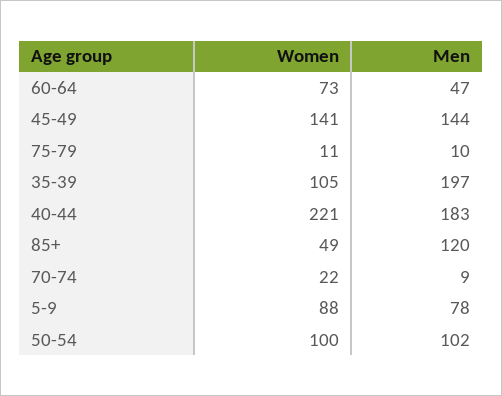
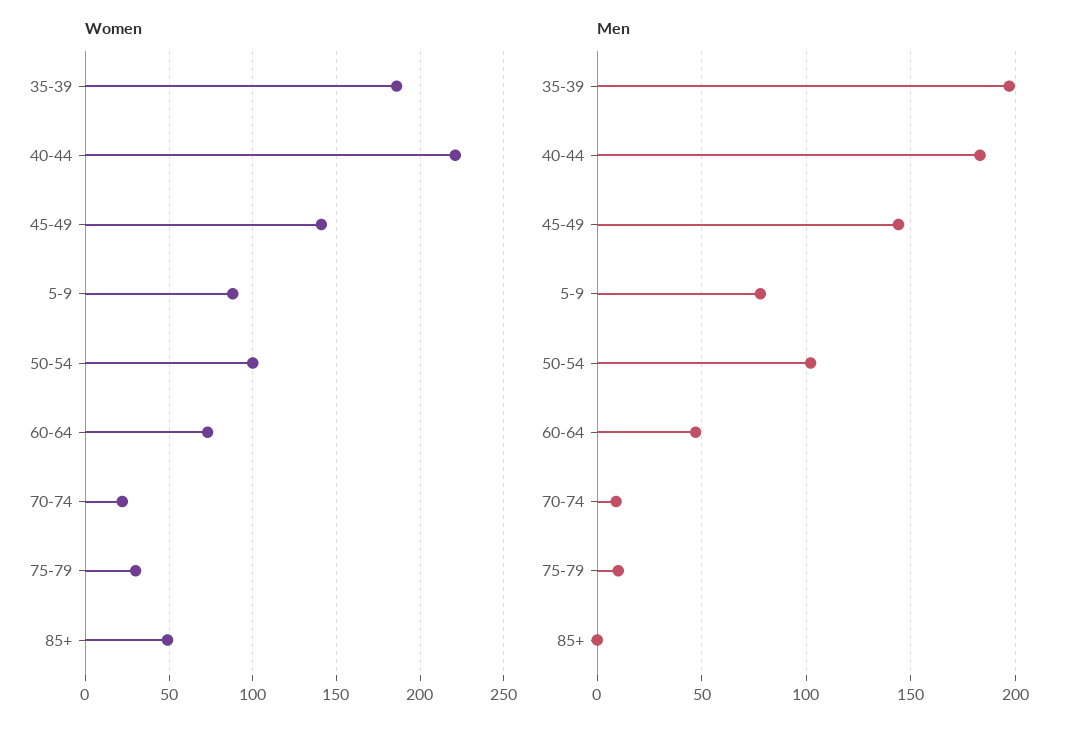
  {
    "Women": {
      "60-64": 73,
      "45-49": 141,
-     "75-79": 11,
+     "75-79": 30,
-     "35-39": 105,
+     "35-39": 185,
      "40-44": 221,
      "85+": 49,
      "70-74": 22,
      "5-9": 88,
      "50-54": 100
    },
    "Men": {
      "60-64": 47,
      "45-49": 144,
      "75-79": 10,
      "35-39": 197,
      "40-44": 183,
-     "85+": 120,
+     "85+": 0,
      "70-74": 9,
      "5-9": 78,
      "50-54": 102
    }
  }

